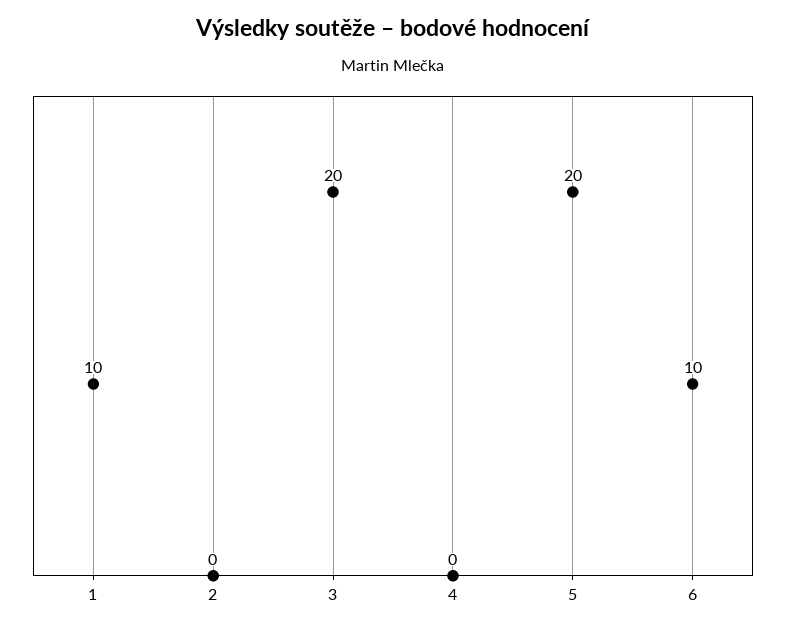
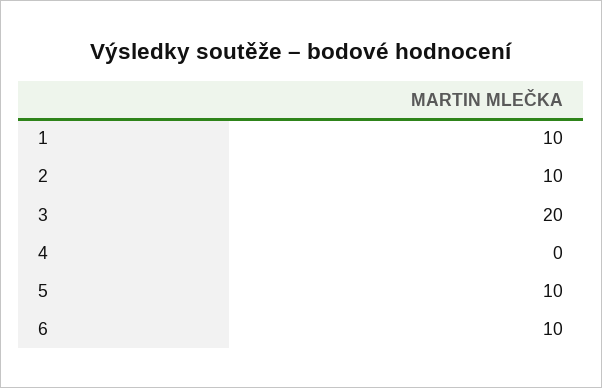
  {
    "1": 10,
-   "2": 0,
+   "2": 10,
    "3": 20,
    "4": 0,
-   "5": 20,
+   "5": 10,
    "6": 10
  }

